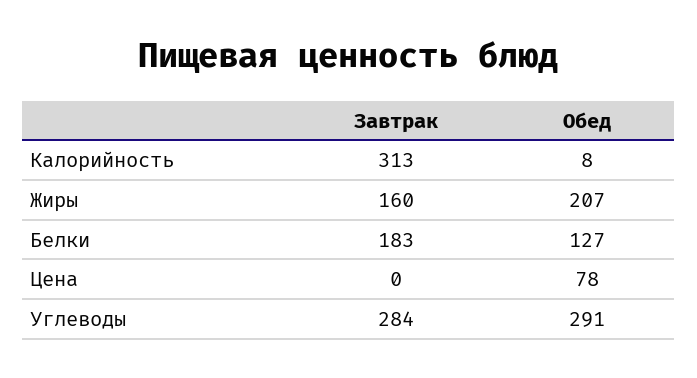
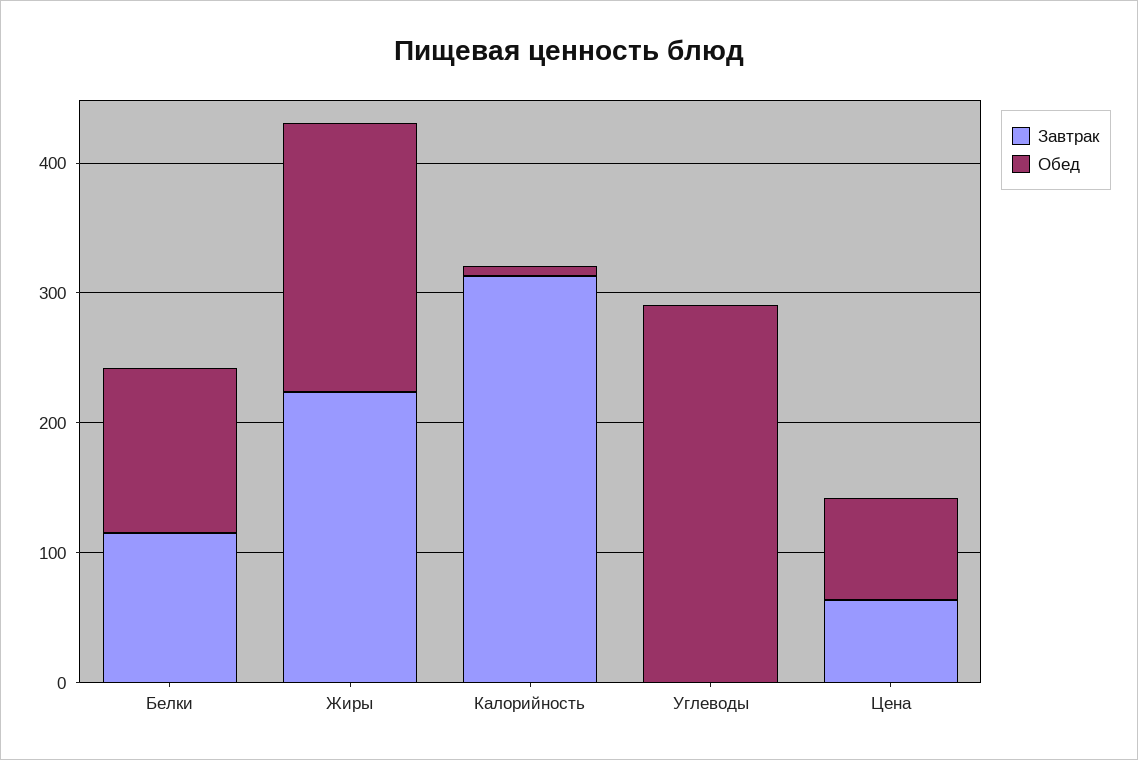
  {
    "Завтрак": {
      "Калорийность": 313,
-     "Жиры": 160,
+     "Жиры": 220,
-     "Белки": 183,
+     "Белки": 120,
-     "Цена": 0,
+     "Цена": 60,
-     "Углеводы": 284
+     "Углеводы": 0
    },
    "Обед": {
      "Калорийность": 8,
      "Жиры": 207,
      "Белки": 127,
      "Цена": 78,
      "Углеводы": 291
    }
  }

